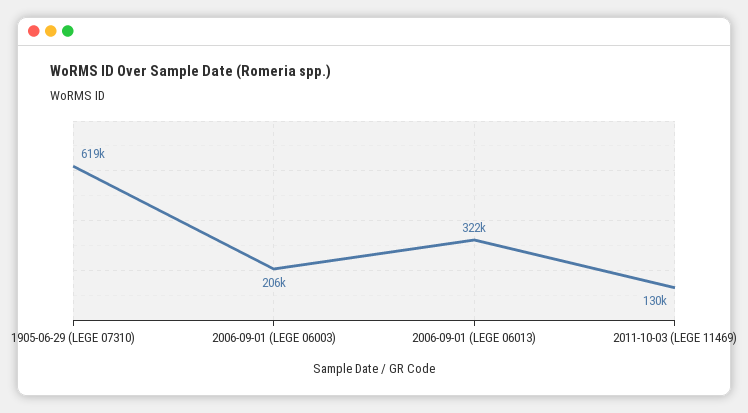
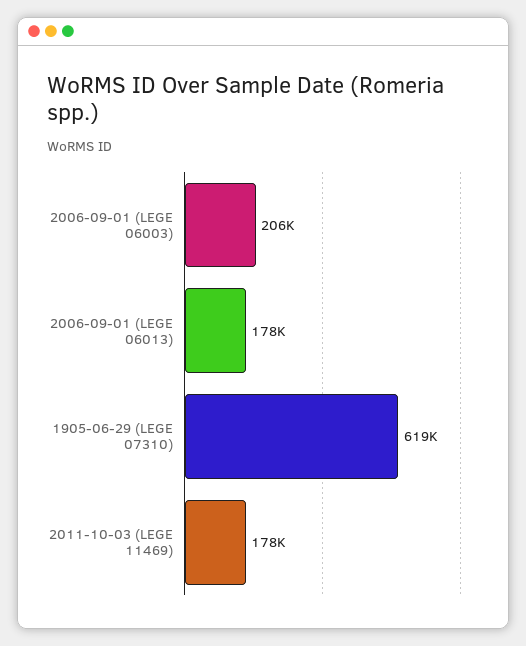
  {
    "1905-06-29 (LEGE 07310)": 619000,
    "2006-09-01 (LEGE 06003)": 206000,
-   "2006-09-01 (LEGE 06013)": 322000,
+   "2006-09-01 (LEGE 06013)": 178000,
-   "2011-10-03 (LEGE 11469)": 130000
+   "2011-10-03 (LEGE 11469)": 178000
  }

